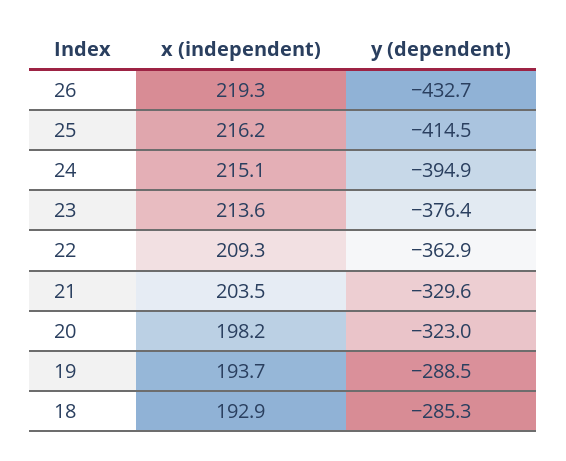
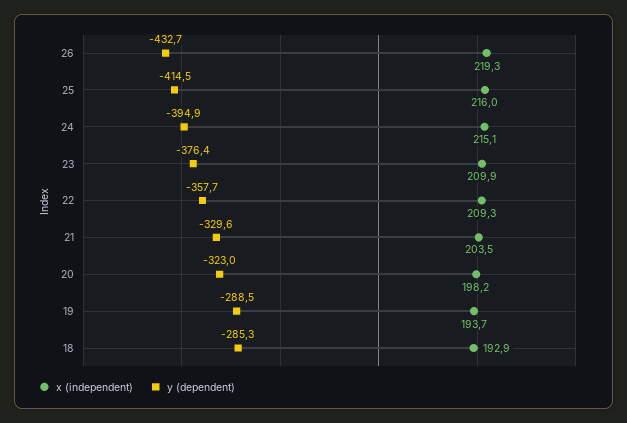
  {
    "x (independent)": {
      "26": 219.3,
-     "25": 216.2,
+     "25": 216,
      "24": 215.1,
-     "23": 213.6,
+     "23": 209.9,
      "22": 209.3,
      "21": 203.5,
      "20": 198.2,
      "19": 193.7,
      "18": 192.9
    },
    "y (dependent)": {
      "26": -432.7,
      "25": -414.5,
      "24": -394.9,
      "23": -376.4,
-     "22": -362.9,
+     "22": -357.7,
      "21": -329.6,
      "20": -323,
      "19": -288.5,
      "18": -285.3
    }
  }

